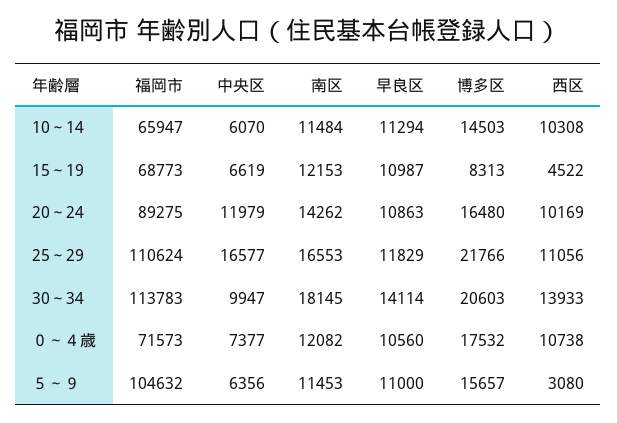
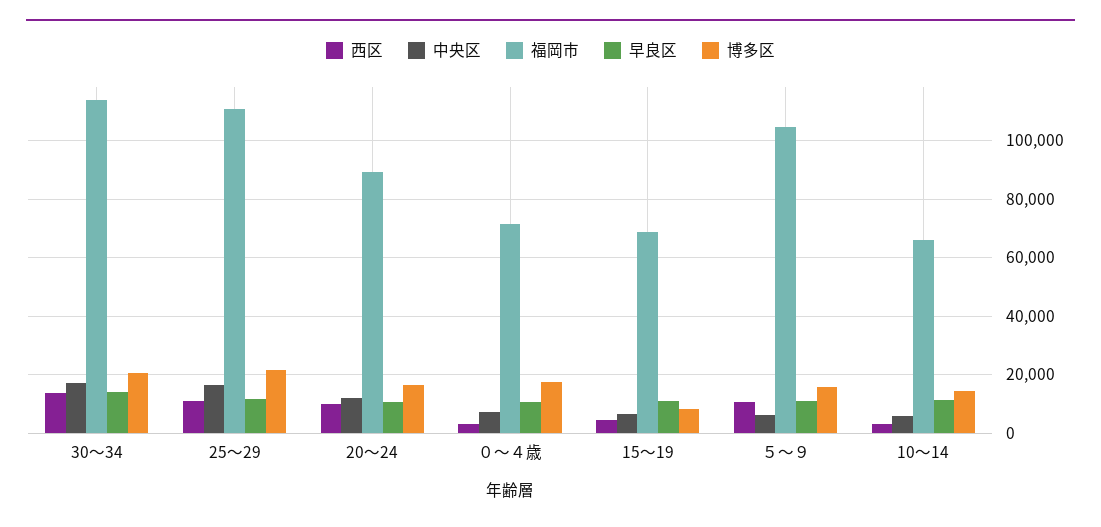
  {
    "福岡市": {
      "10～14": 65947,
      "15～19": 68773,
      "20～24": 89275,
      "25～29": 110624,
      "30～34": 113783,
      "０～４歳": 71573,
      "５～９": 104632
    },
    "中央区": {
      "10～14": 6070,
      "15～19": 6619,
      "20～24": 11979,
      "25～29": 16577,
-     "30～34": 9947,
+     "30～34": 17500,
      "０～４歳": 7377,
      "５～９": 6356
    },
-   "南区": {
-     "10～14": 11484,
-     "15～19": 12153,
-     "20～24": 14262,
-     "25～29": 16553,
-     "30～34": 18145,
-     "０～４歳": 12082,
-     "５～９": 11453
-   },
    "早良区": {
      "10～14": 11294,
      "15～19": 10987,
      "20～24": 10863,
      "25～29": 11829,
      "30～34": 14114,
      "０～４歳": 10560,
      "５～９": 11000
    },
    "博多区": {
      "10～14": 14503,
      "15～19": 8313,
      "20～24": 16480,
      "25～29": 21766,
      "30～34": 20603,
      "０～４歳": 17532,
      "５～９": 15657
    },
    "西区": {
-     "10～14": 10308,
+     "10～14": 2500,
      "15～19": 4522,
      "20～24": 10169,
      "25～29": 11056,
      "30～34": 13933,
-     "０～４歳": 10738,
+     "０～４歳": 2500,
-     "５～９": 3080
+     "５～９": 10000
    }
  }

